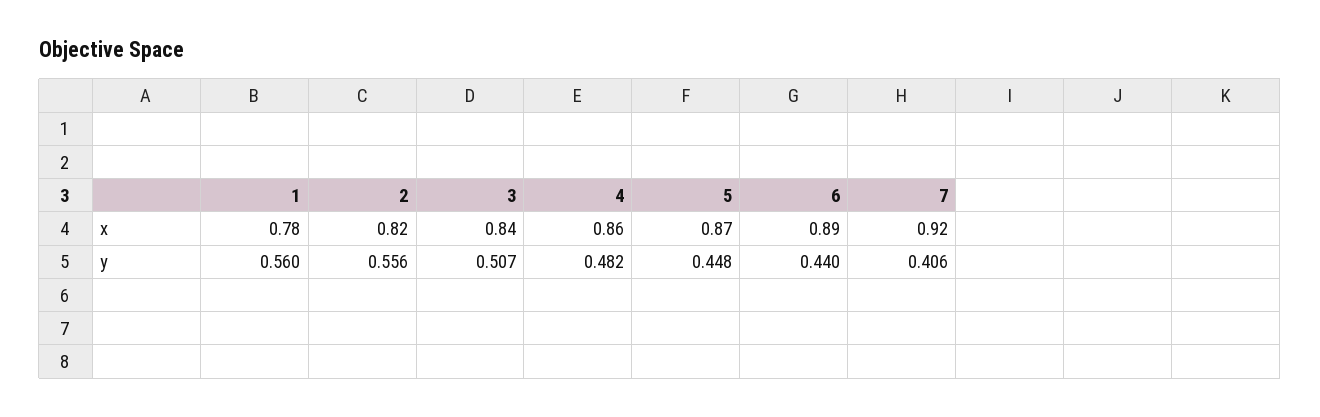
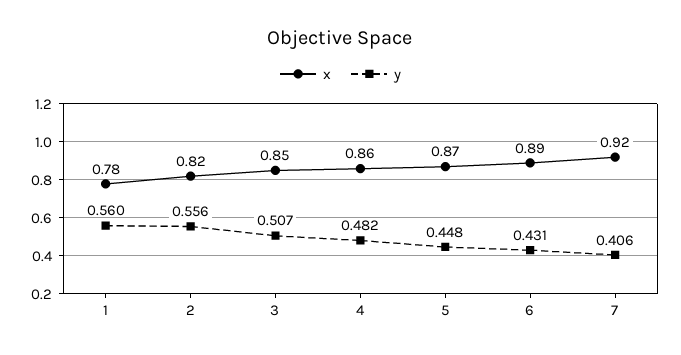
  {
    "x": {
      "1": 0.78,
      "2": 0.82,
-     "3": 0.84,
+     "3": 0.85,
      "4": 0.86,
      "5": 0.87,
      "6": 0.89,
      "7": 0.92
    },
    "y": {
      "1": 0.56,
      "2": 0.556,
      "3": 0.507,
      "4": 0.482,
      "5": 0.448,
-     "6": 0.44,
+     "6": 0.431,
      "7": 0.406
    }
  }

